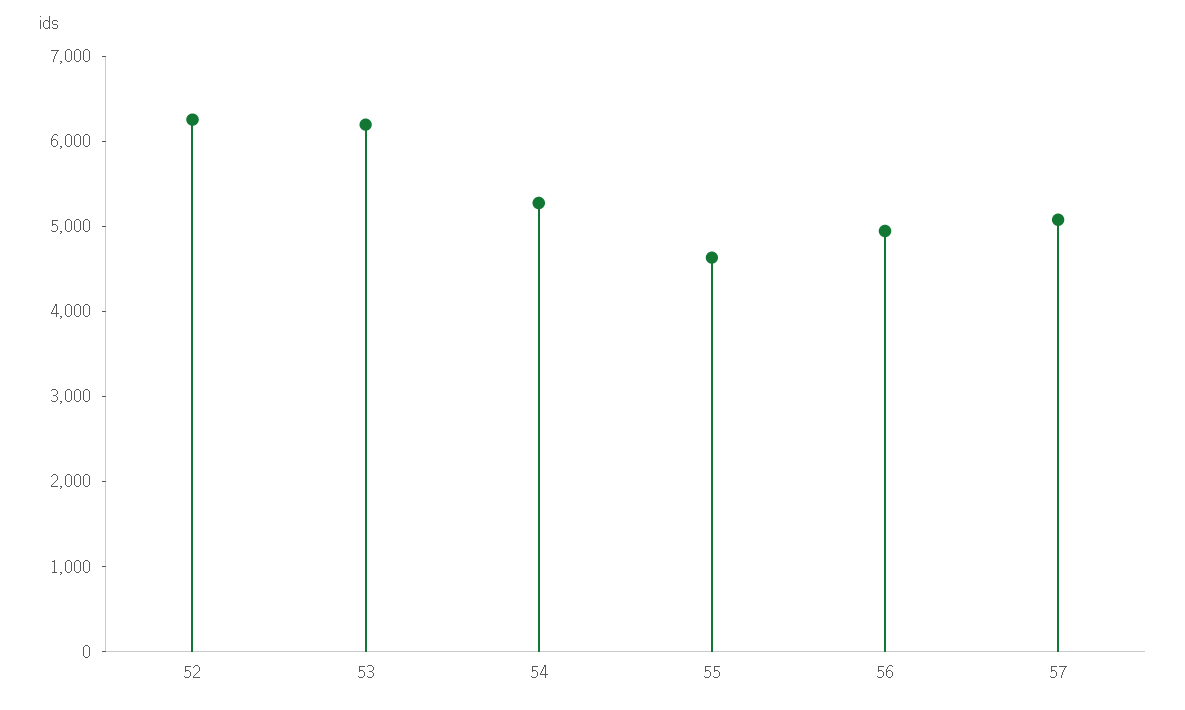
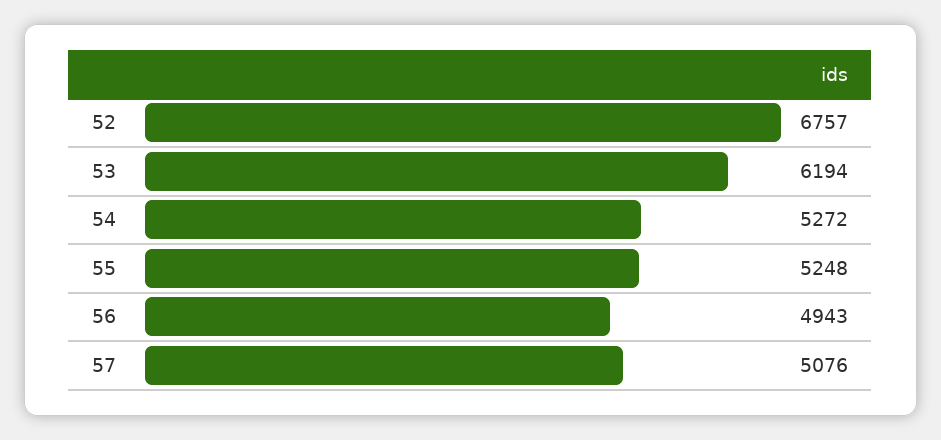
  {
-   "52": 6200,
+   "52": 6757,
    "53": 6194,
    "54": 5272,
-   "55": 4600,
+   "55": 5248,
    "56": 4943,
    "57": 5076
  }

